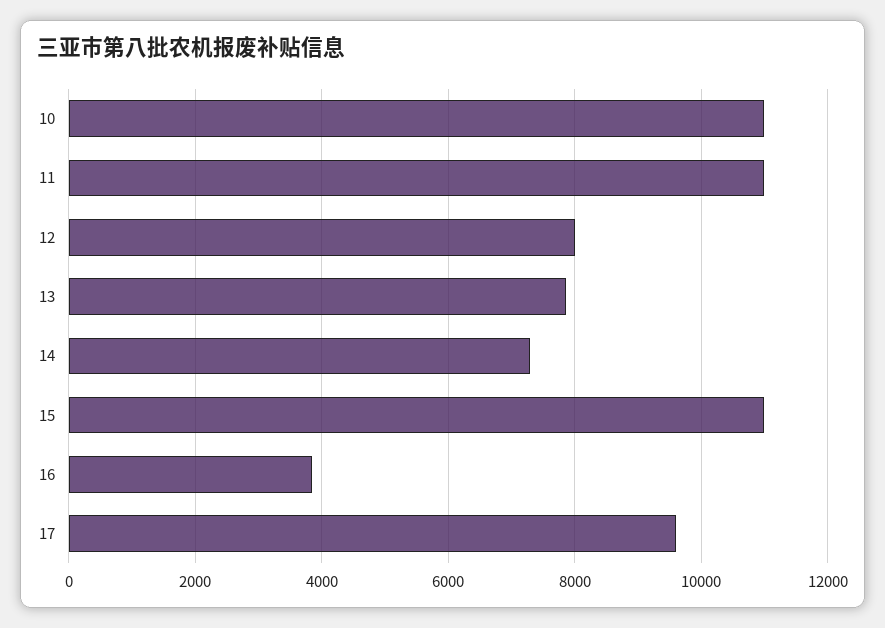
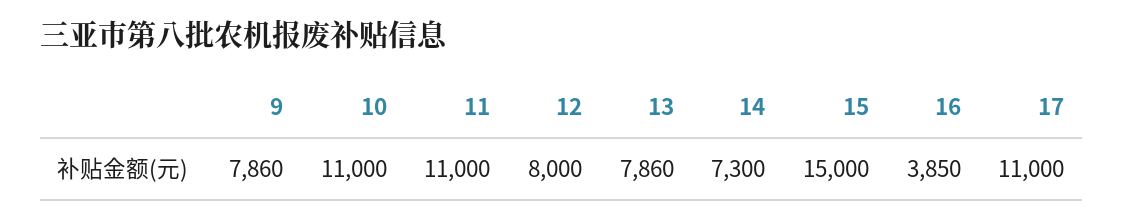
  {
    "10": 11000,
    "11": 11000,
    "12": 8000,
    "13": 7860,
    "14": 7300,
-   "15": 11000,
+   "15": 15000,
    "16": 3850,
-   "17": 9600
+   "17": 11000,
+   "9": 7860
  }

